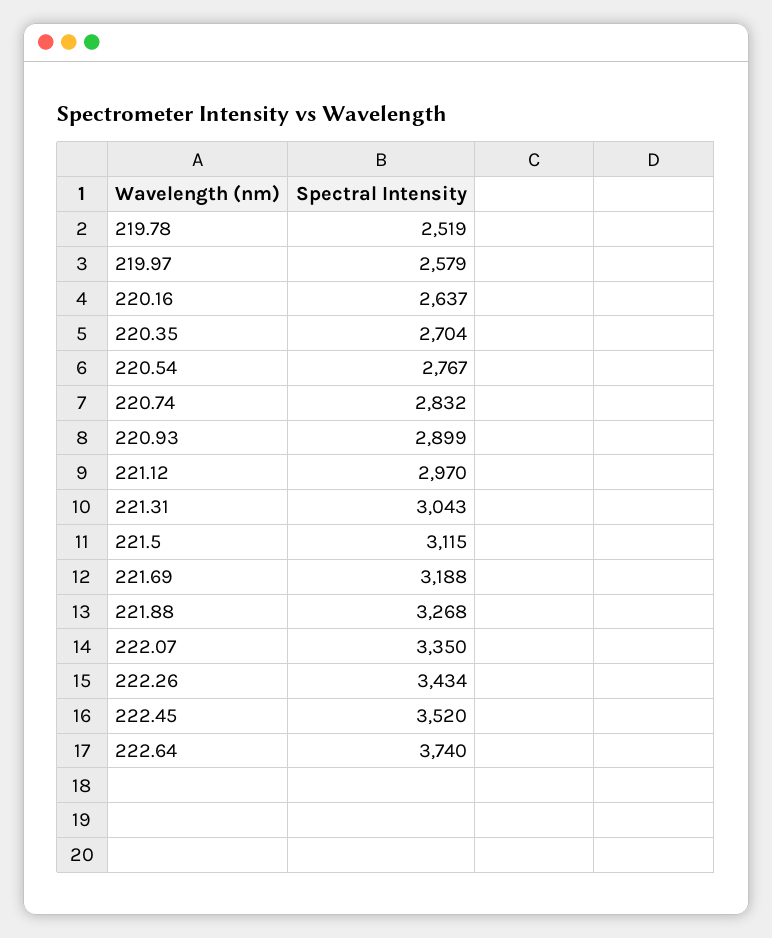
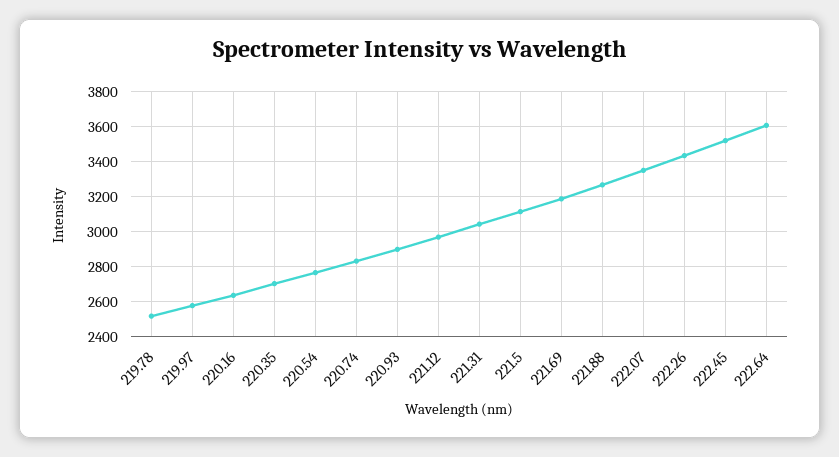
  {
    "219.78": 2519,
    "219.97": 2579,
    "220.16": 2637,
    "220.35": 2704,
    "220.54": 2767,
    "220.74": 2832,
    "220.93": 2899,
    "221.12": 2970,
    "221.31": 3043,
    "221.5": 3115,
    "221.69": 3188,
    "221.88": 3268,
    "222.07": 3350,
    "222.26": 3434,
    "222.45": 3520,
-   "222.64": 3740
+   "222.64": 3600
  }

